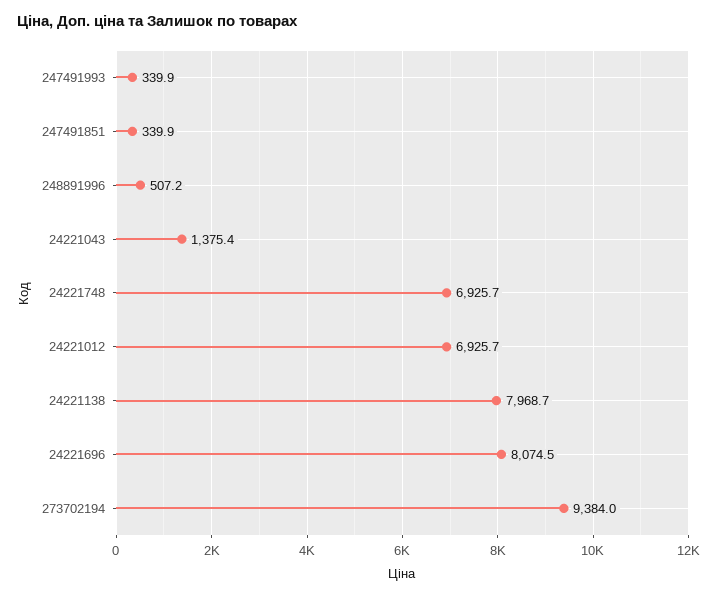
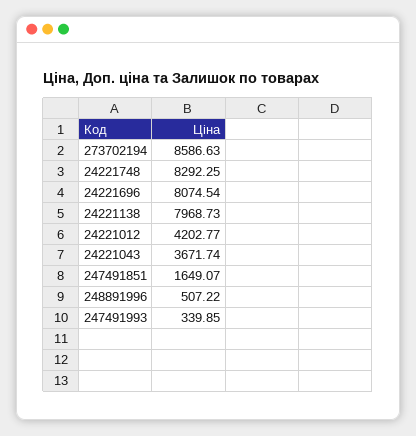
  {
    "247491993": 339.85,
-   "247491851": 339.9,
+   "247491851": 1649.07,
    "248891996": 507.22,
-   "24221043": 1375.4,
+   "24221043": 3671.74,
-   "24221748": 6925.7,
+   "24221748": 8292.25,
-   "24221012": 6925.7,
+   "24221012": 4202.77,
    "24221138": 7968.73,
    "24221696": 8074.54,
-   "273702194": 9384
+   "273702194": 8586.63
  }

